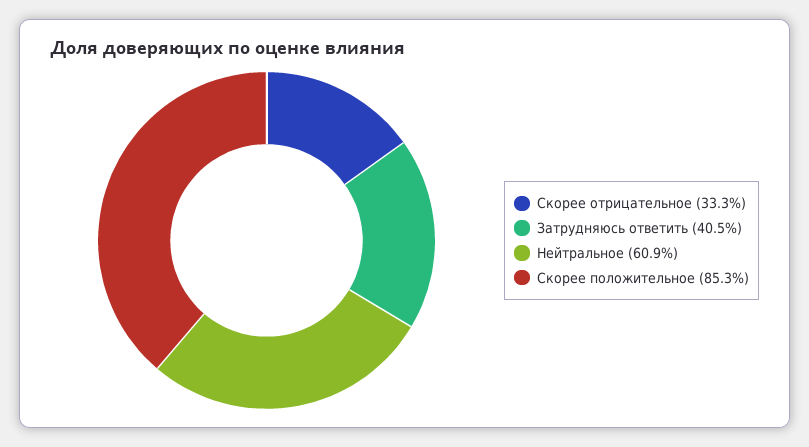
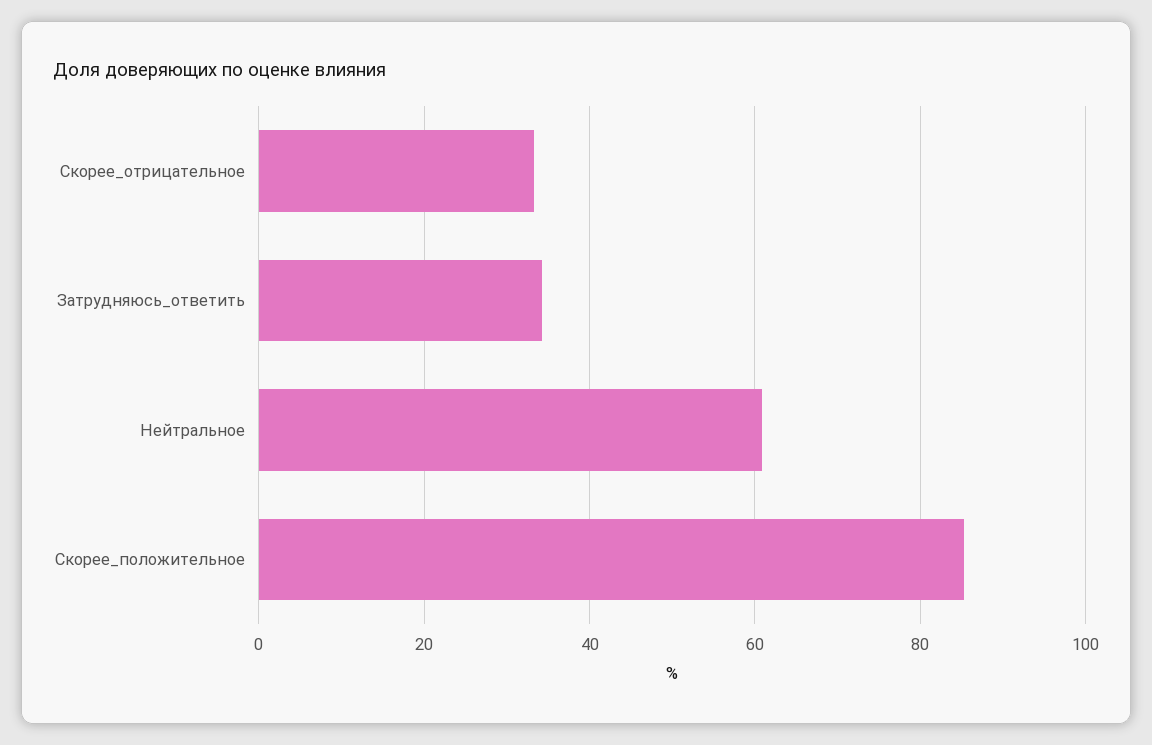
  {
    "Скорее отрицательное": 33.3,
-   "Затрудняюсь ответить": 40.5,
+   "Затрудняюсь ответить": 34,
    "Нейтральное": 60.9,
    "Скорее положительное": 85.3
  }

